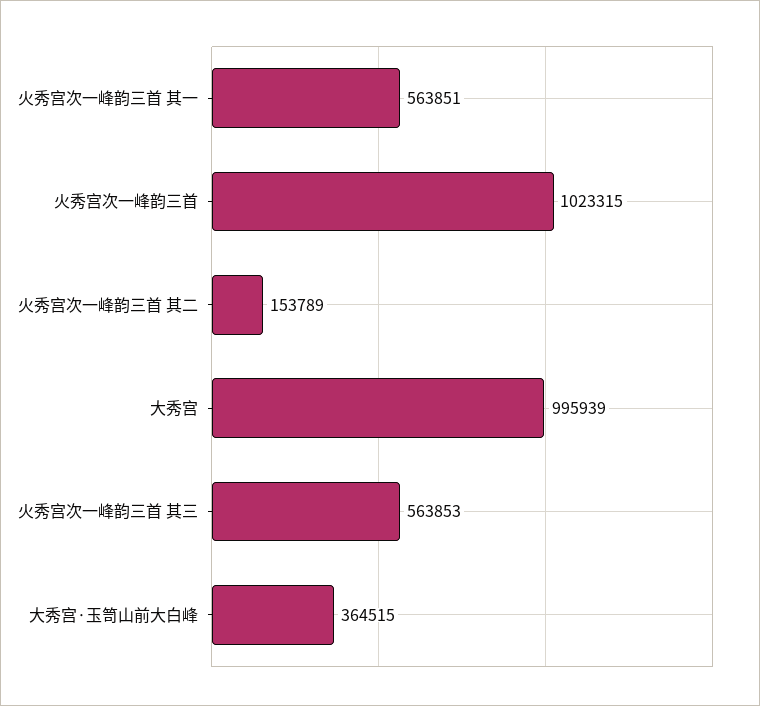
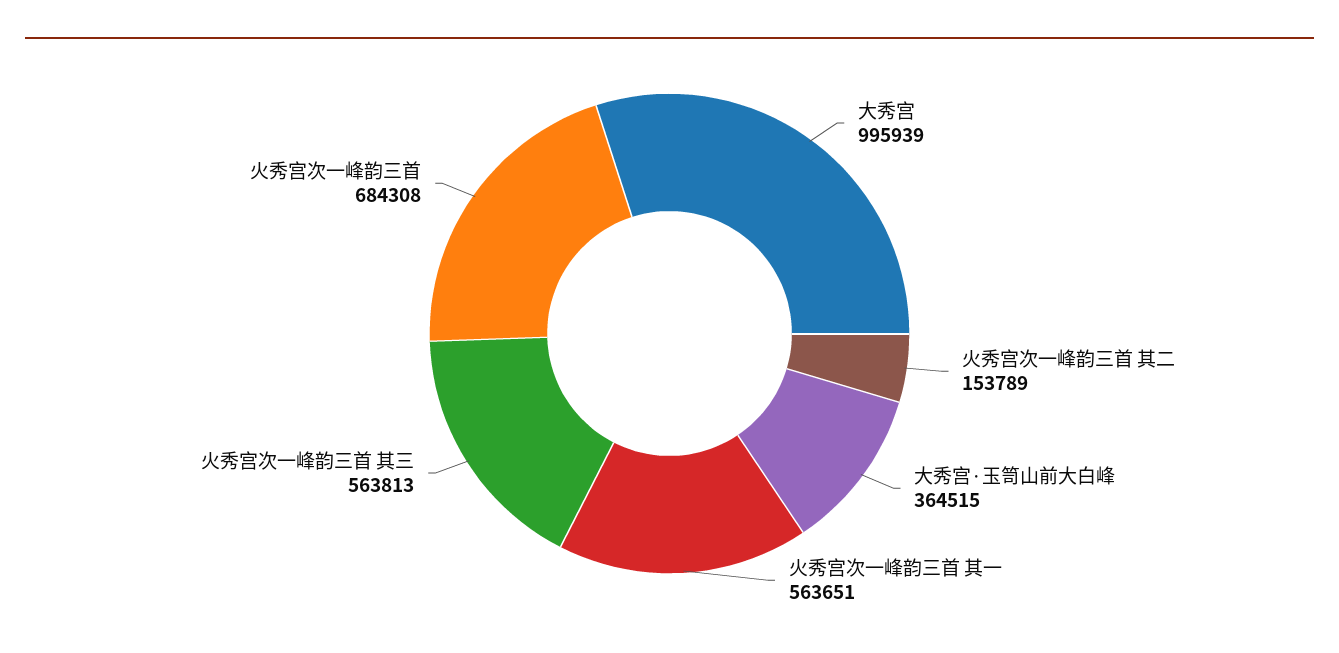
  {
-   "火秀宫次一峰韵三首 其一": 563851,
+   "火秀宫次一峰韵三首 其一": 563651,
-   "火秀宫次一峰韵三首": 1023315,
+   "火秀宫次一峰韵三首": 684308,
    "火秀宫次一峰韵三首 其二": 153789,
    "大秀宫": 995939,
-   "火秀宫次一峰韵三首 其三": 563853,
+   "火秀宫次一峰韵三首 其三": 563813,
    "大秀宫·玉笥山前大白峰": 364515
  }

